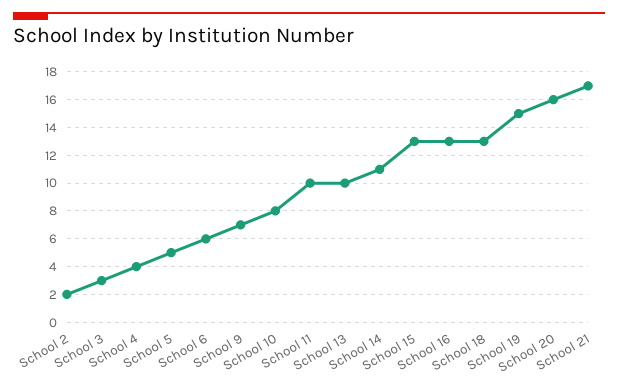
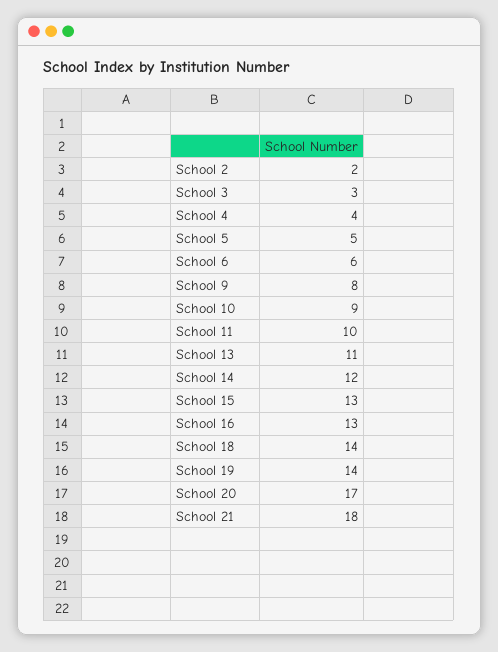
  {
    "School 2": 2,
    "School 3": 3,
    "School 4": 4,
    "School 5": 5,
    "School 6": 6,
-   "School 9": 7,
+   "School 9": 8,
-   "School 10": 8,
+   "School 10": 9,
    "School 11": 10,
-   "School 13": 10,
+   "School 13": 11,
-   "School 14": 11,
+   "School 14": 12,
    "School 15": 13,
    "School 16": 13,
-   "School 18": 13,
+   "School 18": 14,
-   "School 19": 15,
+   "School 19": 14,
-   "School 20": 16,
+   "School 20": 17,
-   "School 21": 17
+   "School 21": 18
  }

